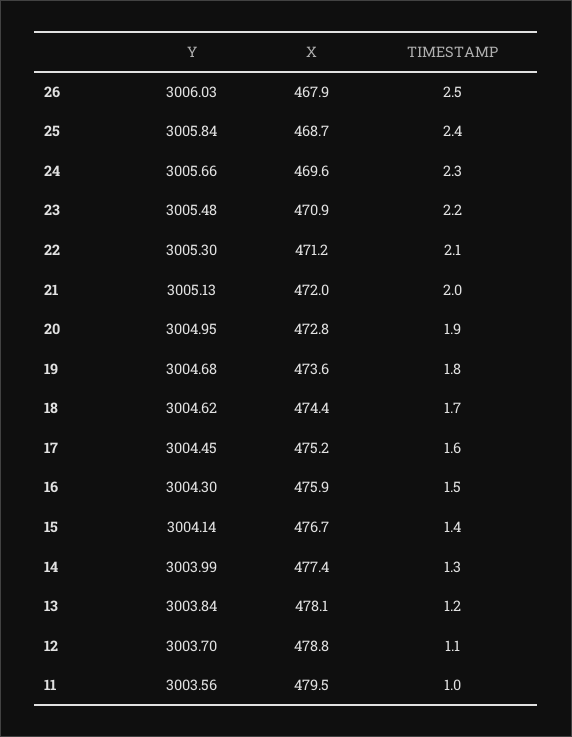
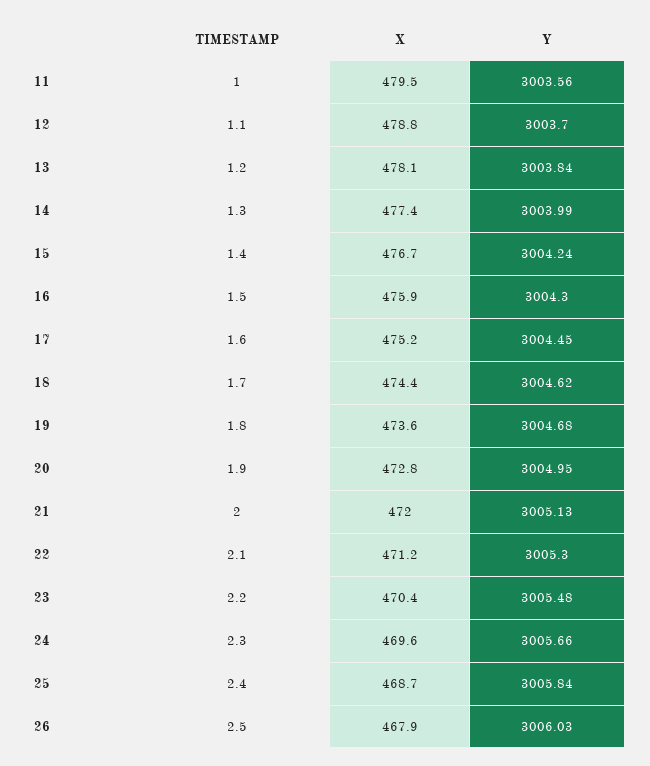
  {
    "Y": {
      "26": 3006.03,
      "25": 3005.84,
      "24": 3005.66,
      "23": 3005.48,
      "22": 3005.3,
      "21": 3005.13,
      "20": 3004.95,
      "19": 3004.68,
      "18": 3004.62,
      "17": 3004.45,
      "16": 3004.3,
-     "15": 3004.14,
+     "15": 3004.24,
      "14": 3003.99,
      "13": 3003.84,
      "12": 3003.7,
      "11": 3003.56
    },
    "X": {
      "26": 467.9,
      "25": 468.7,
      "24": 469.6,
-     "23": 470.9,
+     "23": 470.4,
      "22": 471.2,
      "21": 472,
      "20": 472.8,
      "19": 473.6,
      "18": 474.4,
      "17": 475.2,
      "16": 475.9,
      "15": 476.7,
      "14": 477.4,
      "13": 478.1,
      "12": 478.8,
      "11": 479.5
    },
    "TIMESTAMP": {
      "26": 2.5,
      "25": 2.4,
      "24": 2.3,
      "23": 2.2,
      "22": 2.1,
      "21": 2,
      "20": 1.9,
      "19": 1.8,
      "18": 1.7,
      "17": 1.6,
      "16": 1.5,
      "15": 1.4,
      "14": 1.3,
      "13": 1.2,
      "12": 1.1,
      "11": 1
    }
  }

